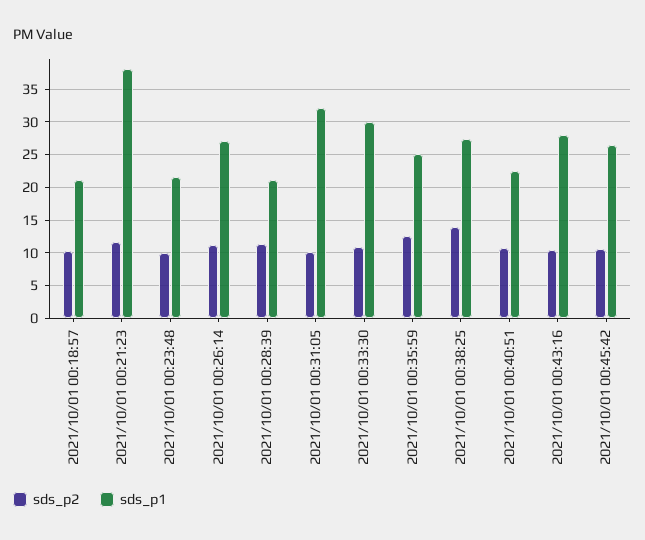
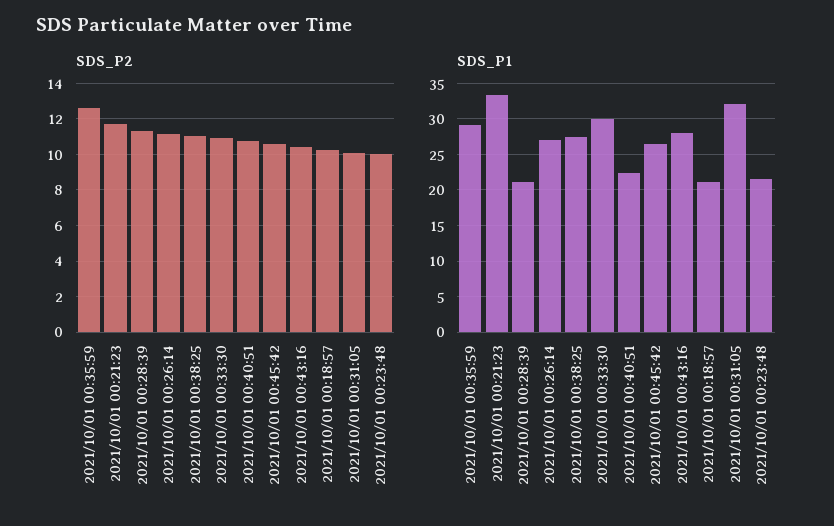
  {
    "sds_p2": {
      "2021/10/01 00:18:57": 10.5,
      "2021/10/01 00:21:23": 11.5,
      "2021/10/01 00:23:48": 10,
      "2021/10/01 00:26:14": 11,
      "2021/10/01 00:28:39": 11.5,
      "2021/10/01 00:31:05": 10,
      "2021/10/01 00:33:30": 11,
      "2021/10/01 00:35:59": 12.5,
-     "2021/10/01 00:38:25": 14,
+     "2021/10/01 00:38:25": 11,
      "2021/10/01 00:40:51": 11,
      "2021/10/01 00:43:16": 10.5,
      "2021/10/01 00:45:42": 10.5
    },
    "sds_p1": {
      "2021/10/01 00:18:57": 21,
-     "2021/10/01 00:21:23": 38,
+     "2021/10/01 00:21:23": 33,
      "2021/10/01 00:23:48": 22,
      "2021/10/01 00:26:14": 27,
      "2021/10/01 00:28:39": 21,
      "2021/10/01 00:31:05": 32,
      "2021/10/01 00:33:30": 30,
-     "2021/10/01 00:35:59": 25,
+     "2021/10/01 00:35:59": 29,
      "2021/10/01 00:38:25": 27,
      "2021/10/01 00:40:51": 22,
      "2021/10/01 00:43:16": 28,
      "2021/10/01 00:45:42": 26
    }
  }

